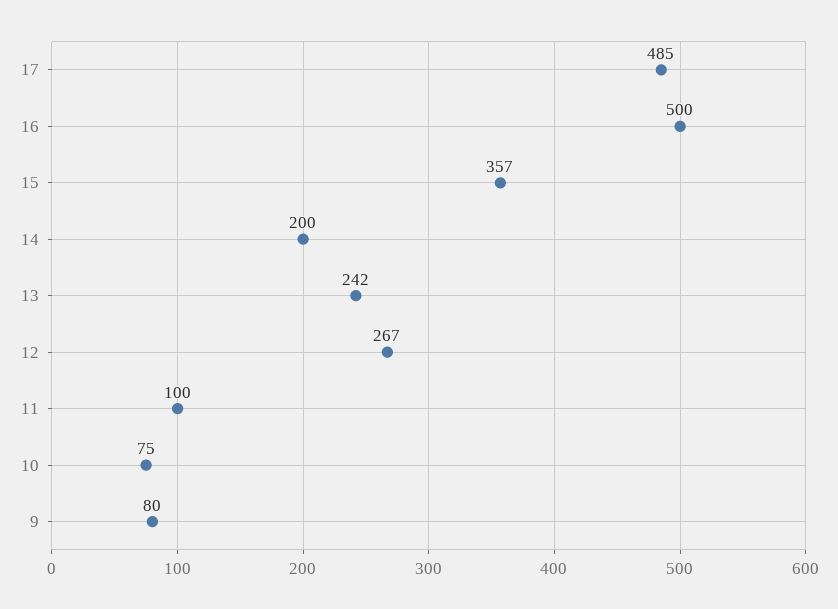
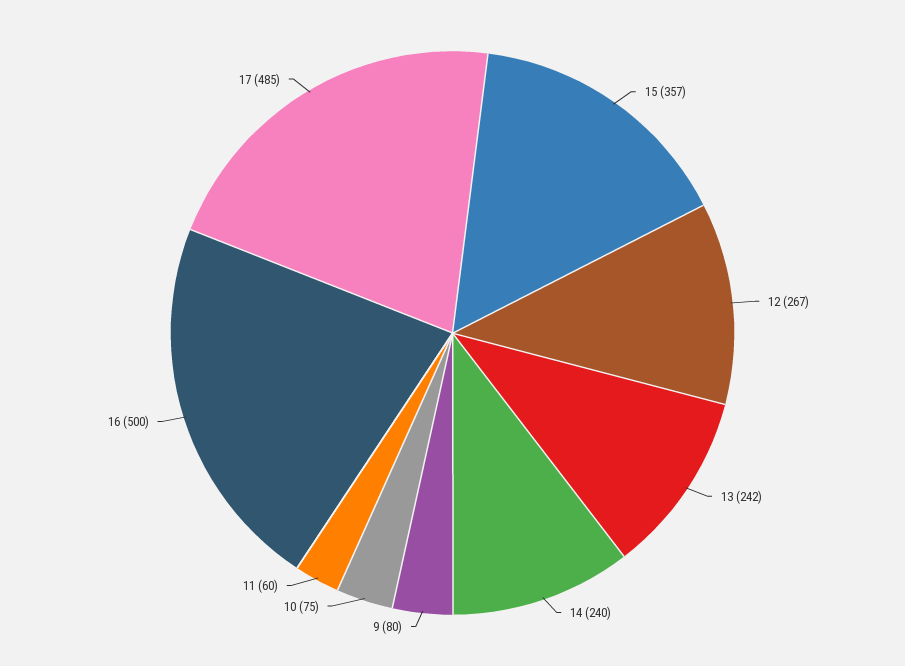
  {
    "17": 485,
    "16": 500,
    "15": 357,
-   "14": 200,
+   "14": 240,
    "13": 242,
    "12": 267,
-   "11": 100,
+   "11": 60,
    "10": 75,
    "9": 80
  }

